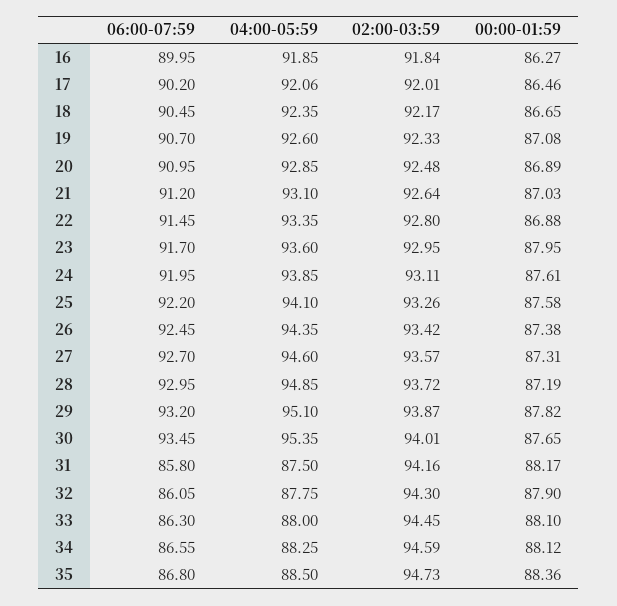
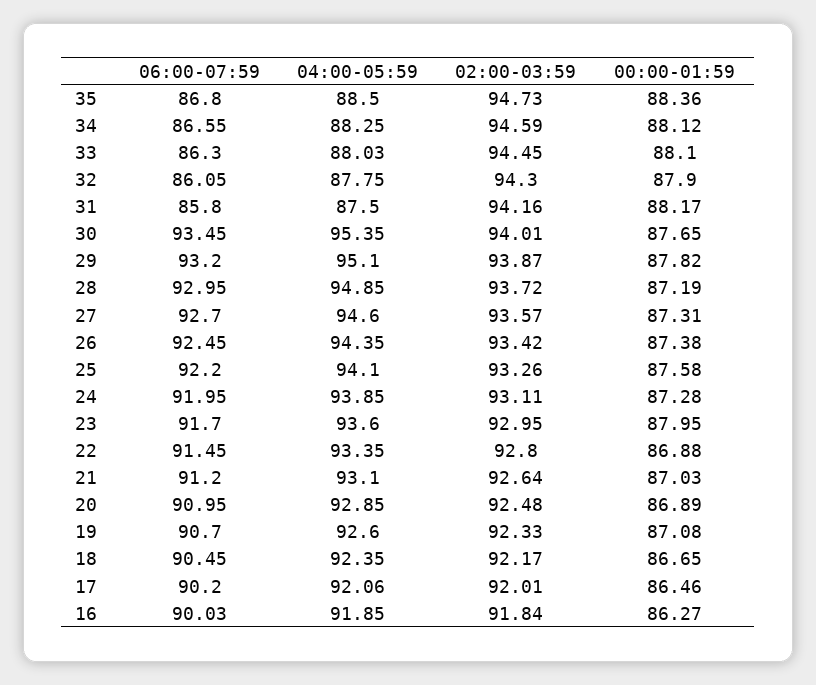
  {
    "06:00-07:59": {
-     "16": 89.95,
+     "16": 90.03,
      "17": 90.2,
      "18": 90.45,
      "19": 90.7,
      "20": 90.95,
      "21": 91.2,
      "22": 91.45,
      "23": 91.7,
      "24": 91.95,
      "25": 92.2,
      "26": 92.45,
      "27": 92.7,
      "28": 92.95,
      "29": 93.2,
      "30": 93.45,
      "31": 85.8,
      "32": 86.05,
      "33": 86.3,
      "34": 86.55,
      "35": 86.8
    },
    "04:00-05:59": {
      "16": 91.85,
      "17": 92.06,
      "18": 92.35,
      "19": 92.6,
      "20": 92.85,
      "21": 93.1,
      "22": 93.35,
      "23": 93.6,
      "24": 93.85,
      "25": 94.1,
      "26": 94.35,
      "27": 94.6,
      "28": 94.85,
      "29": 95.1,
      "30": 95.35,
      "31": 87.5,
      "32": 87.75,
-     "33": 88,
+     "33": 88.03,
      "34": 88.25,
      "35": 88.5
    },
    "02:00-03:59": {
      "16": 91.84,
      "17": 92.01,
      "18": 92.17,
      "19": 92.33,
      "20": 92.48,
      "21": 92.64,
      "22": 92.8,
      "23": 92.95,
      "24": 93.11,
      "25": 93.26,
      "26": 93.42,
      "27": 93.57,
      "28": 93.72,
      "29": 93.87,
      "30": 94.01,
      "31": 94.16,
      "32": 94.3,
      "33": 94.45,
      "34": 94.59,
      "35": 94.73
    },
    "00:00-01:59": {
      "16": 86.27,
      "17": 86.46,
      "18": 86.65,
      "19": 87.08,
      "20": 86.89,
      "21": 87.03,
      "22": 86.88,
      "23": 87.95,
-     "24": 87.61,
+     "24": 87.28,
      "25": 87.58,
      "26": 87.38,
      "27": 87.31,
      "28": 87.19,
      "29": 87.82,
      "30": 87.65,
      "31": 88.17,
      "32": 87.9,
      "33": 88.1,
      "34": 88.12,
      "35": 88.36
    }
  }

